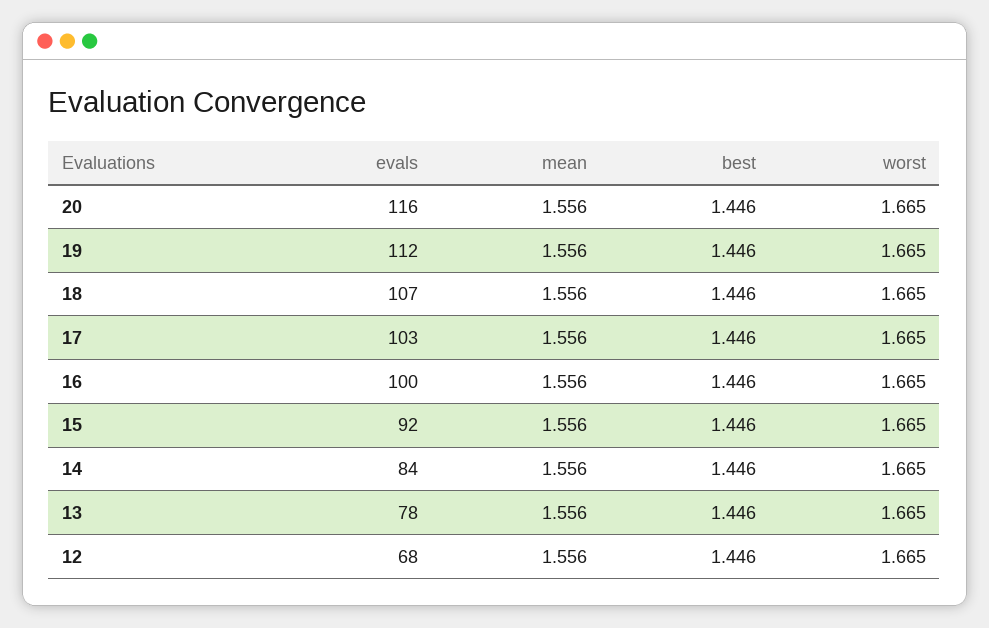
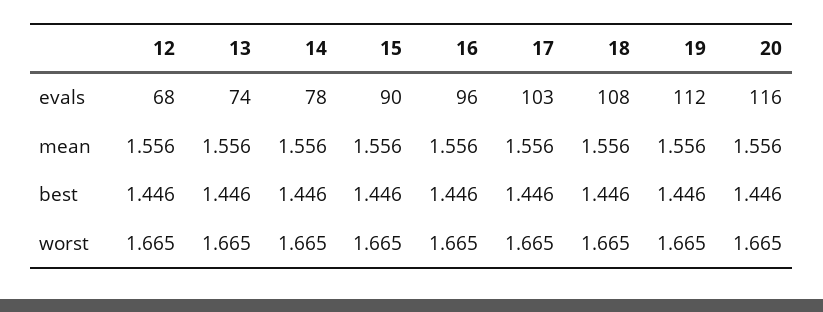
  {
    "evals": {
      "20": 116,
      "19": 112,
-     "18": 107,
+     "18": 108,
      "17": 103,
-     "16": 100,
+     "16": 96,
-     "15": 92,
+     "15": 90,
-     "14": 84,
+     "14": 78,
-     "13": 78,
+     "13": 74,
      "12": 68
    },
    "mean": {
      "20": 1.556,
      "19": 1.556,
      "18": 1.556,
      "17": 1.556,
      "16": 1.556,
      "15": 1.556,
      "14": 1.556,
      "13": 1.556,
      "12": 1.556
    },
    "best": {
      "20": 1.446,
      "19": 1.446,
      "18": 1.446,
      "17": 1.446,
      "16": 1.446,
      "15": 1.446,
      "14": 1.446,
      "13": 1.446,
      "12": 1.446
    },
    "worst": {
      "20": 1.665,
      "19": 1.665,
      "18": 1.665,
      "17": 1.665,
      "16": 1.665,
      "15": 1.665,
      "14": 1.665,
      "13": 1.665,
      "12": 1.665
    }
  }

